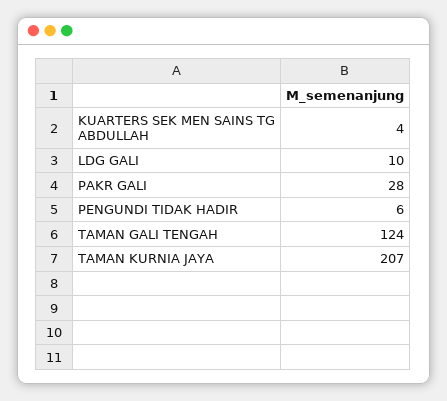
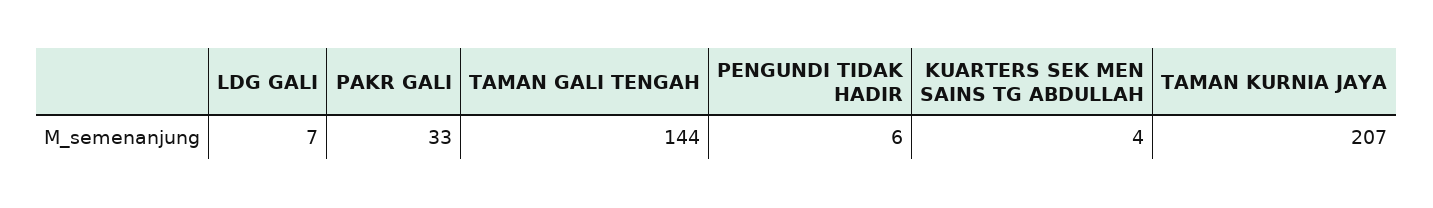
  {
    "KUARTERS SEK MEN SAINS TG ABDULLAH": 4,
-   "LDG GALI": 10,
+   "LDG GALI": 7,
-   "PAKR GALI": 28,
+   "PAKR GALI": 33,
    "PENGUNDI TIDAK HADIR": 6,
-   "TAMAN GALI TENGAH": 124,
+   "TAMAN GALI TENGAH": 144,
    "TAMAN KURNIA JAYA": 207
  }

